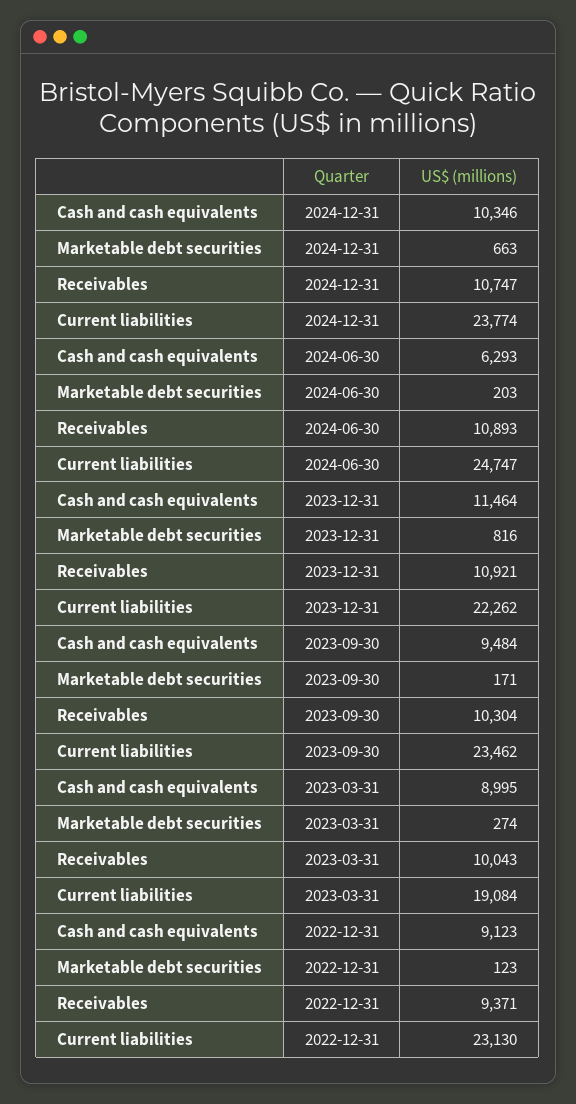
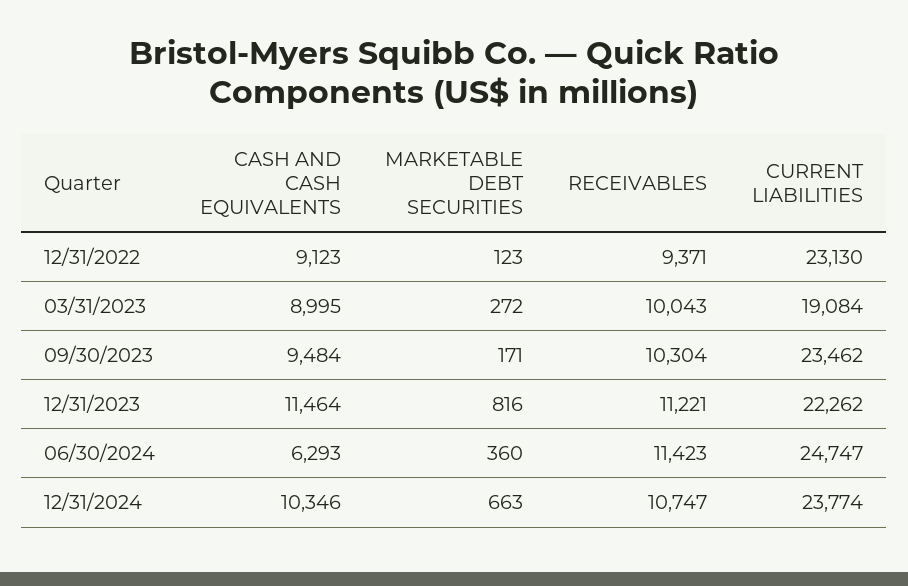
  {
    "Cash and cash equivalents": {
      "2024-12-31": 10346,
      "2024-06-30": 6293,
      "2023-12-31": 11464,
      "2023-09-30": 9484,
      "2023-03-31": 8995,
      "2022-12-31": 9123
    },
    "Marketable debt securities": {
      "2024-12-31": 663,
-     "2024-06-30": 203,
+     "2024-06-30": 360,
      "2023-12-31": 816,
      "2023-09-30": 171,
-     "2023-03-31": 274,
+     "2023-03-31": 272,
      "2022-12-31": 123
    },
    "Receivables": {
      "2024-12-31": 10747,
-     "2024-06-30": 10893,
+     "2024-06-30": 11423,
-     "2023-12-31": 10921,
+     "2023-12-31": 11221,
      "2023-09-30": 10304,
      "2023-03-31": 10043,
      "2022-12-31": 9371
    },
    "Current liabilities": {
      "2024-12-31": 23774,
      "2024-06-30": 24747,
      "2023-12-31": 22262,
      "2023-09-30": 23462,
      "2023-03-31": 19084,
      "2022-12-31": 23130
    }
  }

